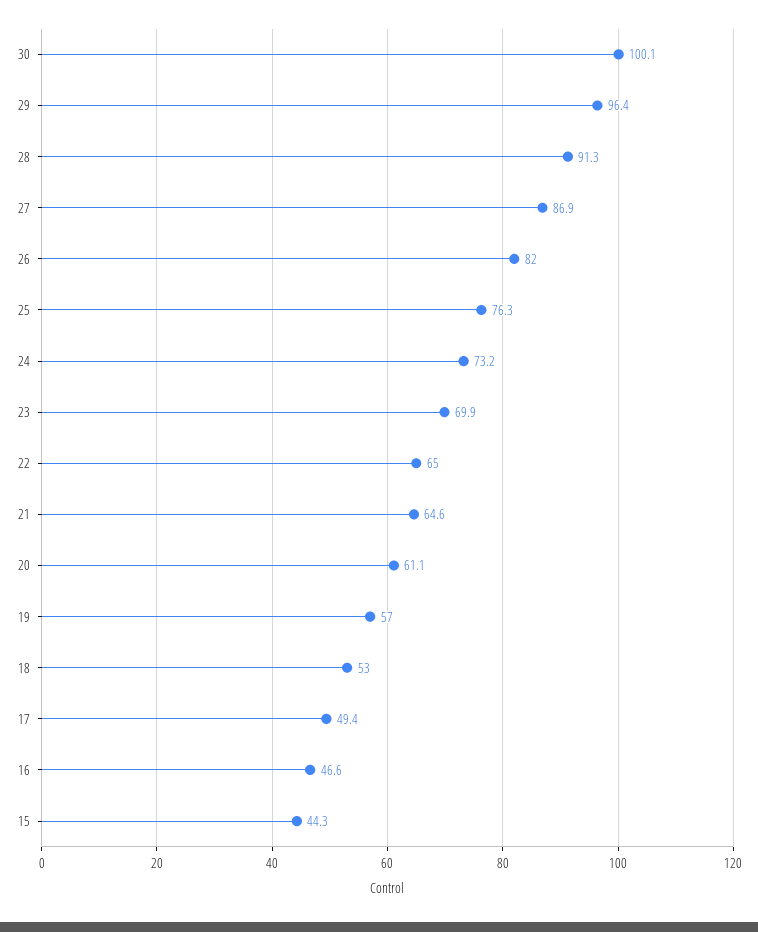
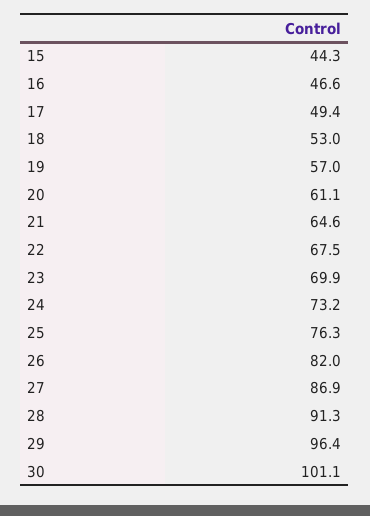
  {
-   "30": 100.1,
+   "30": 101.1,
    "29": 96.4,
    "28": 91.3,
    "27": 86.9,
    "26": 82,
    "25": 76.3,
    "24": 73.2,
    "23": 69.9,
-   "22": 65,
+   "22": 67.5,
    "21": 64.6,
    "20": 61.1,
    "19": 57,
    "18": 53,
    "17": 49.4,
    "16": 46.6,
    "15": 44.3
  }

